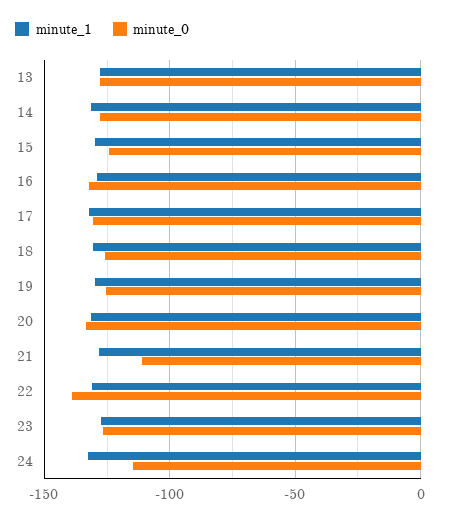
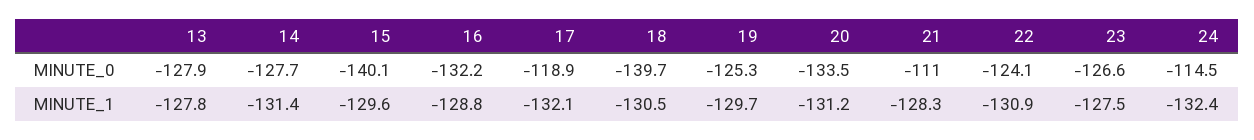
  {
    "minute_1": {
      "13": -127.8,
      "14": -131.4,
      "15": -129.6,
      "16": -128.8,
      "17": -132.1,
      "18": -130.5,
      "19": -129.7,
      "20": -131.2,
      "21": -128.3,
      "22": -130.9,
      "23": -127.5,
      "24": -132.4
    },
    "minute_0": {
      "13": -127.9,
      "14": -127.7,
-     "15": -125,
+     "15": -140.1,
      "16": -132.2,
-     "17": -130,
+     "17": -118.9,
-     "18": -125,
+     "18": -139.7,
      "19": -125.3,
      "20": -133.5,
      "21": -111,
-     "22": -140,
+     "22": -124.1,
      "23": -126.6,
      "24": -114.5
    }
  }

